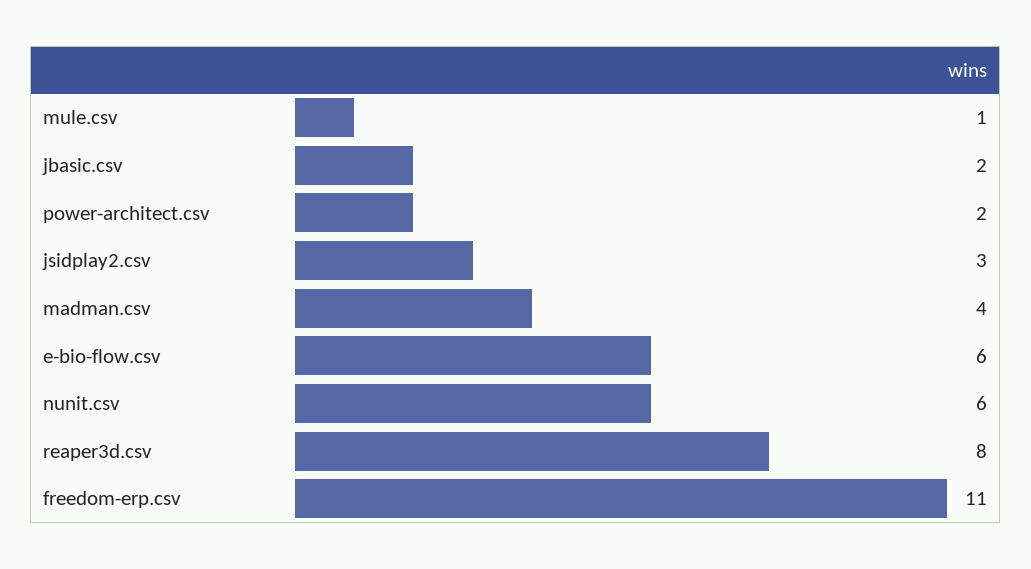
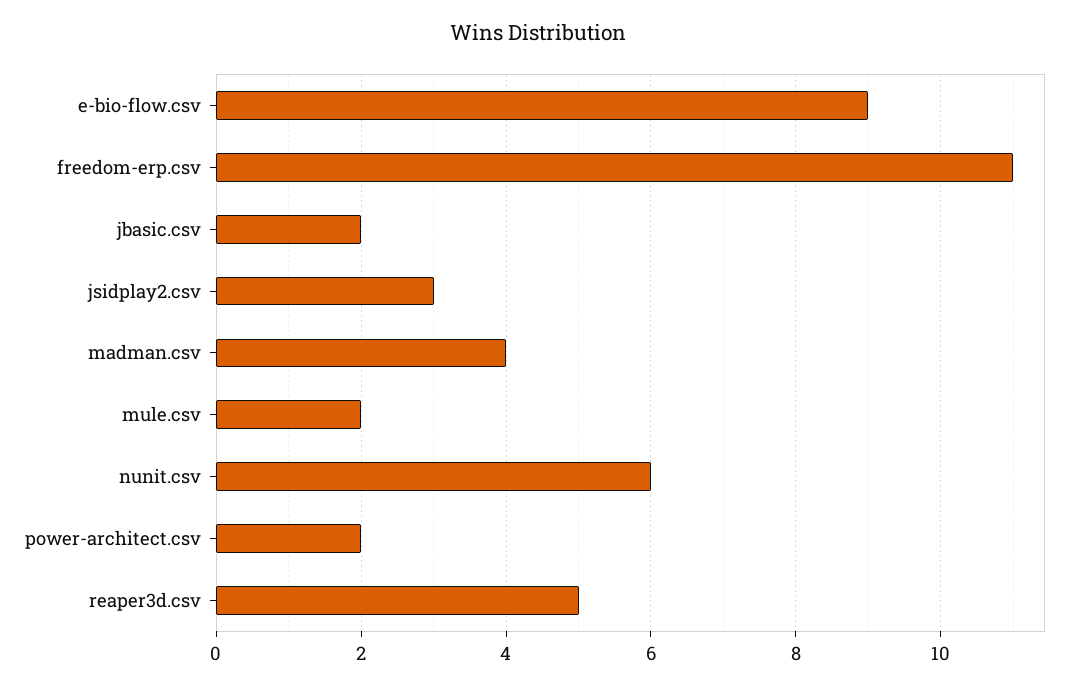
  {
-   "mule.csv": 1,
+   "mule.csv": 2,
    "jbasic.csv": 2,
    "power-architect.csv": 2,
    "jsidplay2.csv": 3,
    "madman.csv": 4,
-   "e-bio-flow.csv": 6,
+   "e-bio-flow.csv": 9,
    "nunit.csv": 6,
-   "reaper3d.csv": 8,
+   "reaper3d.csv": 5,
    "freedom-erp.csv": 11
  }

